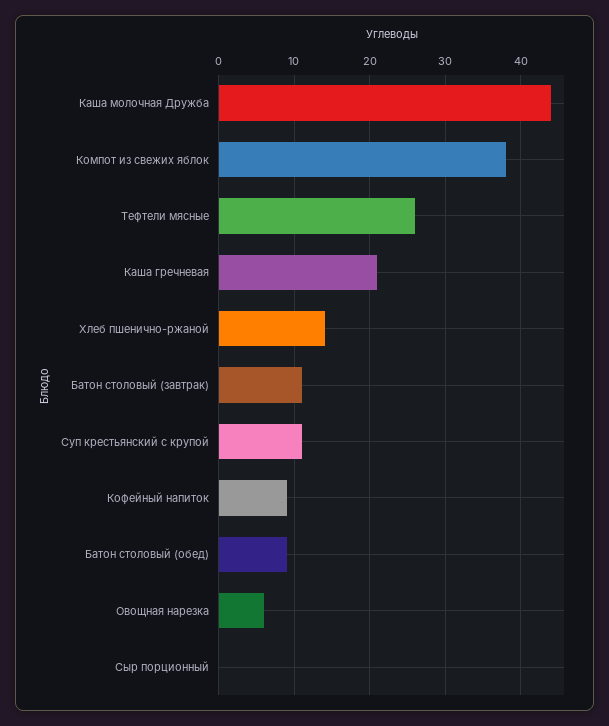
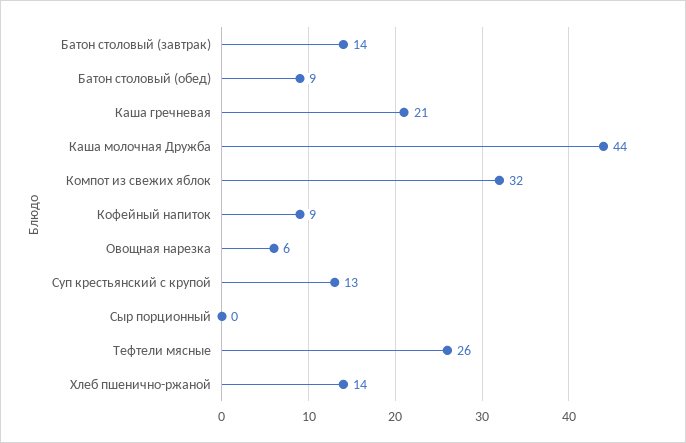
  {
    "Каша молочная Дружба": 44,
-   "Компот из свежих яблок": 38,
+   "Компот из свежих яблок": 32,
    "Тефтели мясные": 26,
    "Каша гречневая": 21,
    "Хлеб пшенично-ржаной": 14,
-   "Батон столовый (завтрак)": 11,
+   "Батон столовый (завтрак)": 14,
-   "Суп крестьянский с крупой": 11,
+   "Суп крестьянский с крупой": 13,
    "Кофейный напиток": 9,
    "Батон столовый (обед)": 9,
    "Овощная нарезка": 6,
    "Сыр порционный": 0
  }

